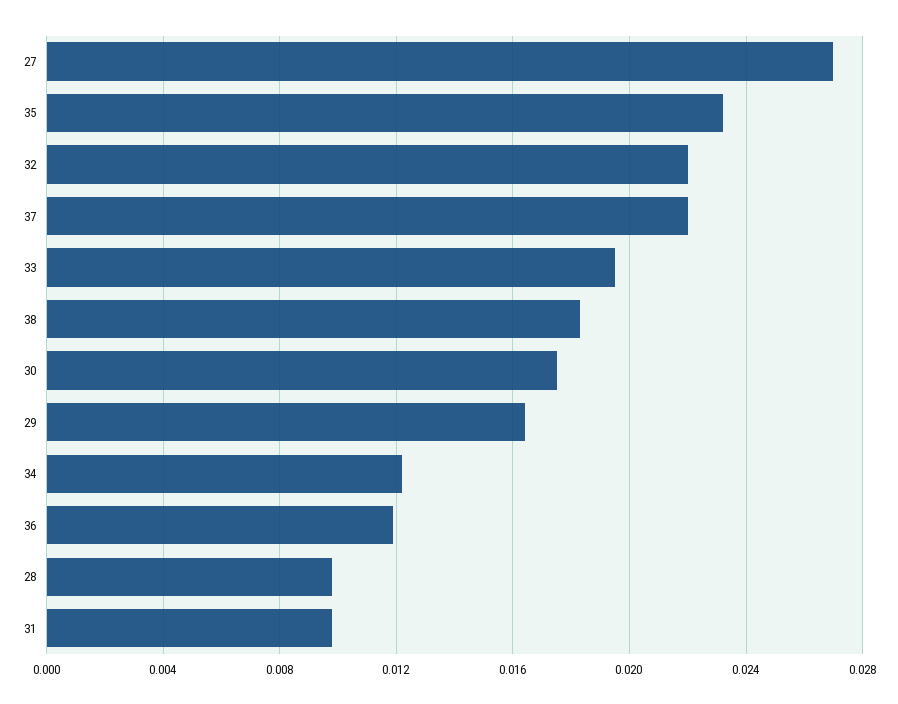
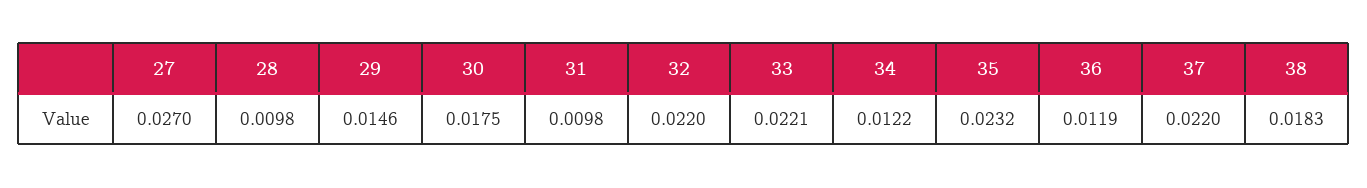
  {
    "27": 0.027,
    "35": 0.0232,
    "32": 0.022,
    "37": 0.022,
-   "33": 0.0195,
+   "33": 0.0221,
    "38": 0.0183,
    "30": 0.0175,
-   "29": 0.0165,
+   "29": 0.0146,
    "34": 0.0122,
    "36": 0.0119,
    "28": 0.0098,
    "31": 0.0098
  }

